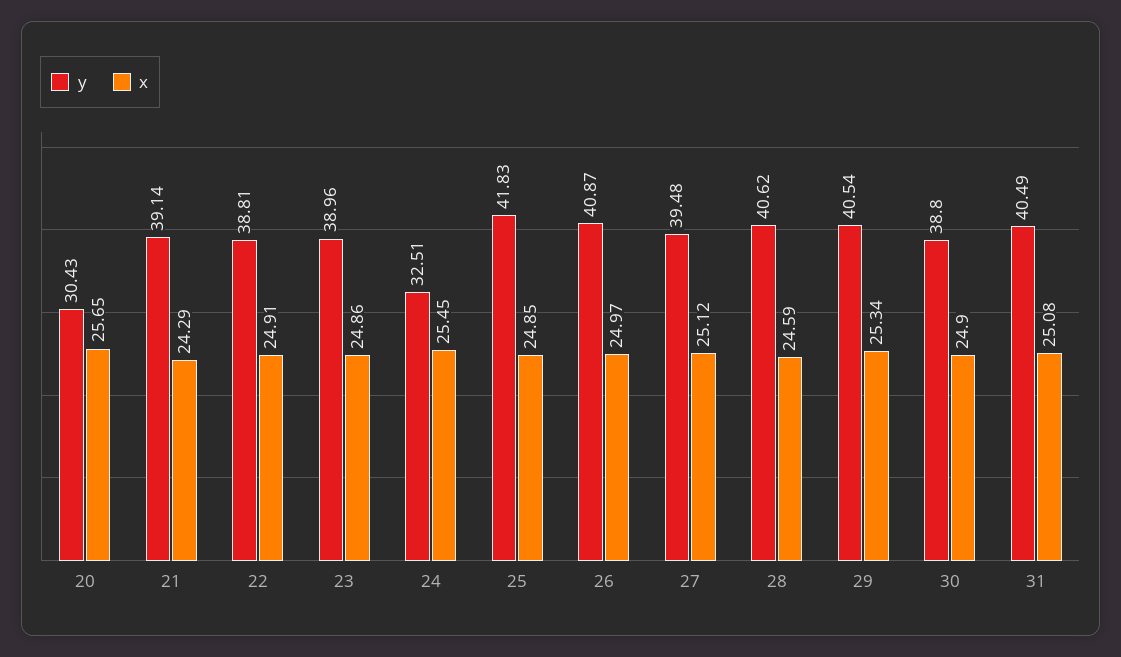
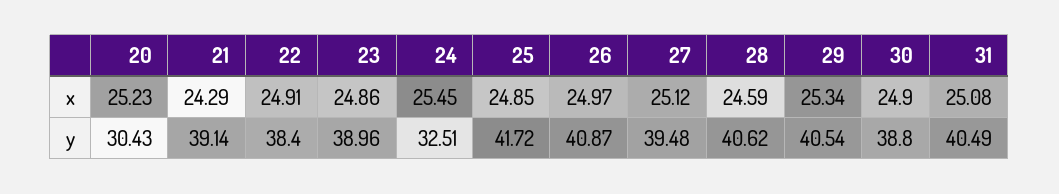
  {
    "y": {
      "20": 30.43,
      "21": 39.14,
-     "22": 38.81,
+     "22": 38.4,
      "23": 38.96,
      "24": 32.51,
-     "25": 41.83,
+     "25": 41.72,
      "26": 40.87,
      "27": 39.48,
      "28": 40.62,
      "29": 40.54,
      "30": 38.8,
      "31": 40.49
    },
    "x": {
-     "20": 25.65,
+     "20": 25.23,
      "21": 24.29,
      "22": 24.91,
      "23": 24.86,
      "24": 25.45,
      "25": 24.85,
      "26": 24.97,
      "27": 25.12,
      "28": 24.59,
      "29": 25.34,
      "30": 24.9,
      "31": 25.08
    }
  }

